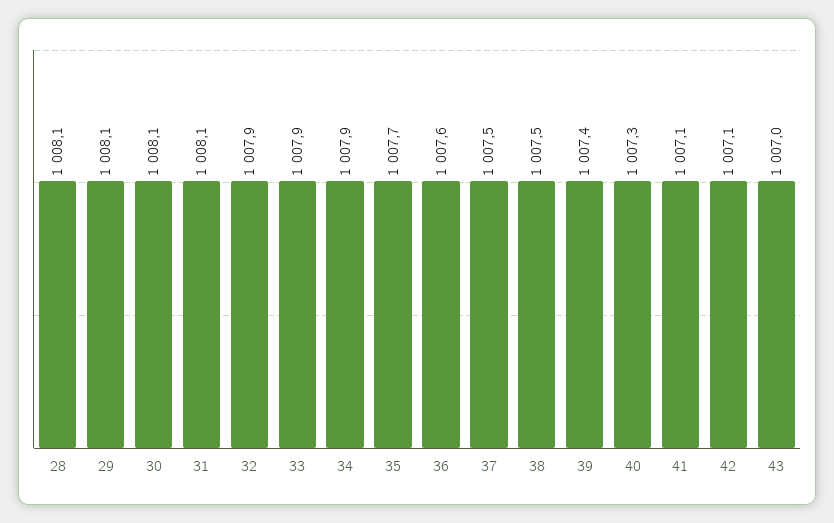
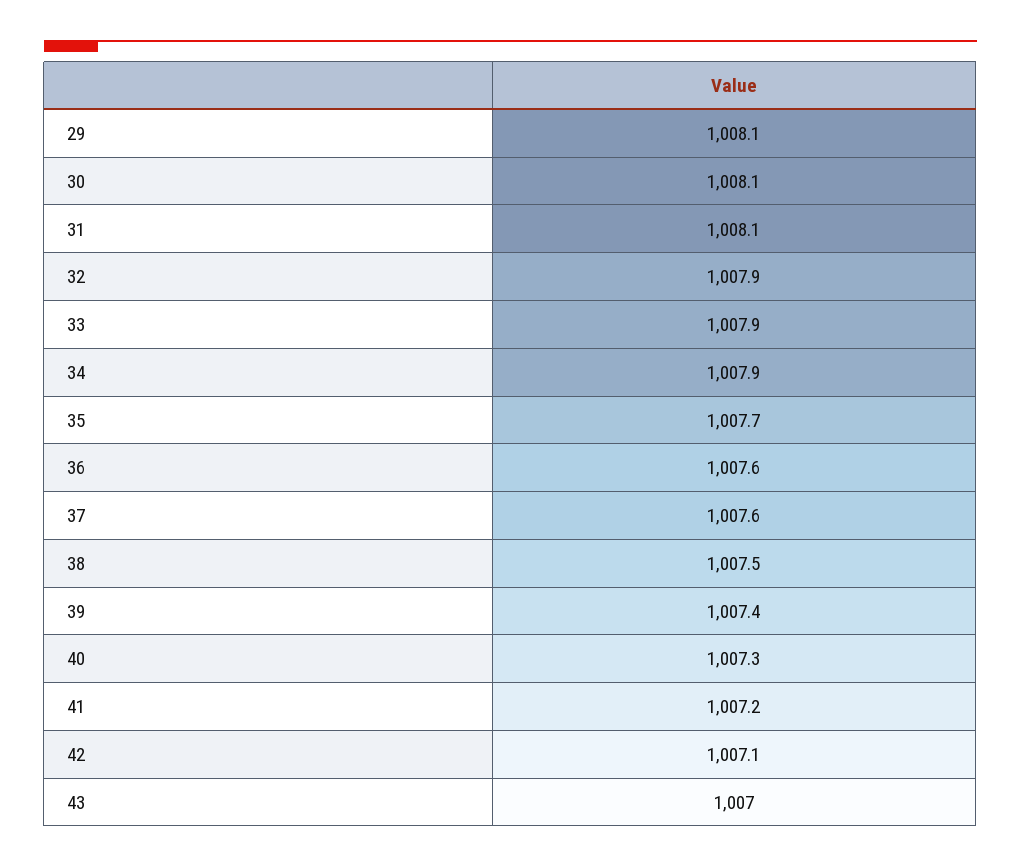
  {
-   "28": 1008.1,
    "29": 1008.1,
    "30": 1008.1,
    "31": 1008.1,
    "32": 1007.9,
    "33": 1007.9,
    "34": 1007.9,
    "35": 1007.7,
    "36": 1007.6,
-   "37": 1007.5,
+   "37": 1007.6,
    "38": 1007.5,
    "39": 1007.4,
    "40": 1007.3,
-   "41": 1007.1,
+   "41": 1007.2,
    "42": 1007.1,
    "43": 1007
  }

